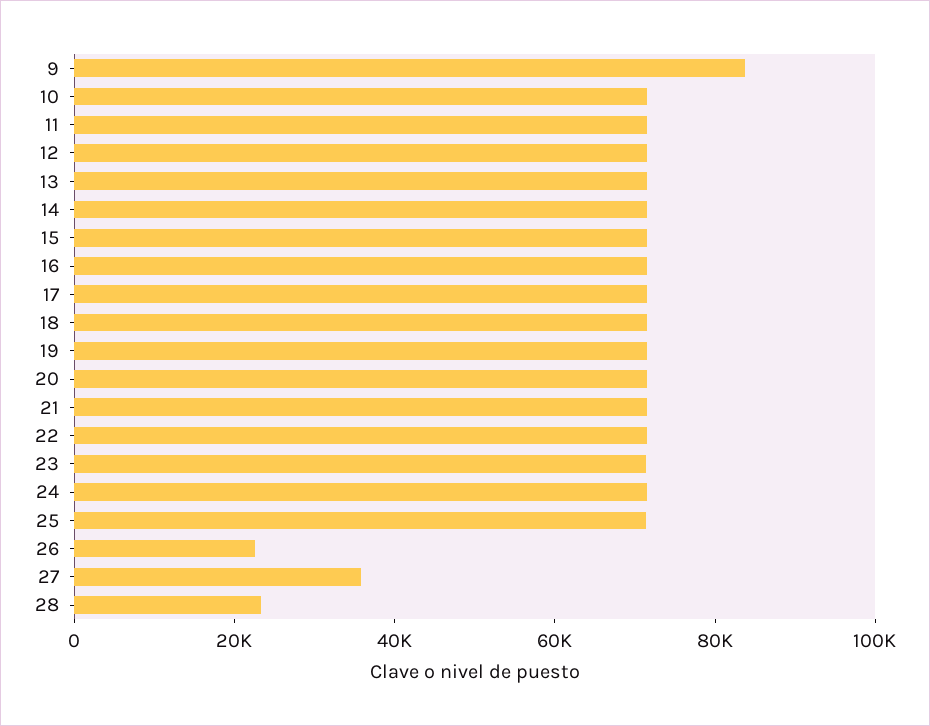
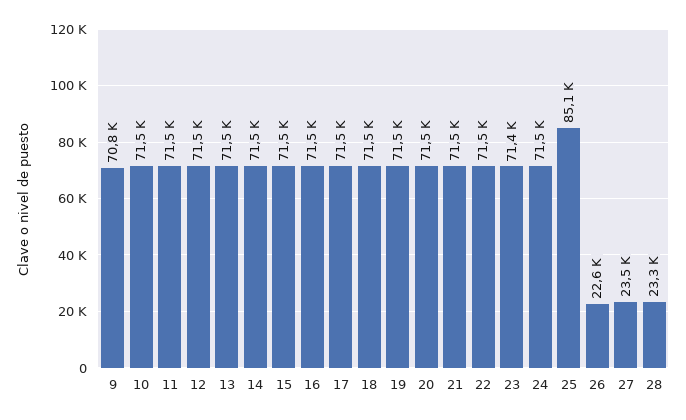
  {
-   "9": 85000,
+   "9": 70800,
    "10": 71500,
    "11": 71500,
    "12": 71500,
    "13": 71500,
    "14": 71500,
    "15": 71500,
    "16": 71500,
    "17": 71500,
    "18": 71500,
    "19": 71500,
    "20": 71500,
    "21": 71500,
    "22": 71500,
    "23": 71400,
    "24": 71500,
-   "25": 70000,
+   "25": 85100,
    "26": 22600,
-   "27": 35000,
+   "27": 23500,
    "28": 23300
  }

